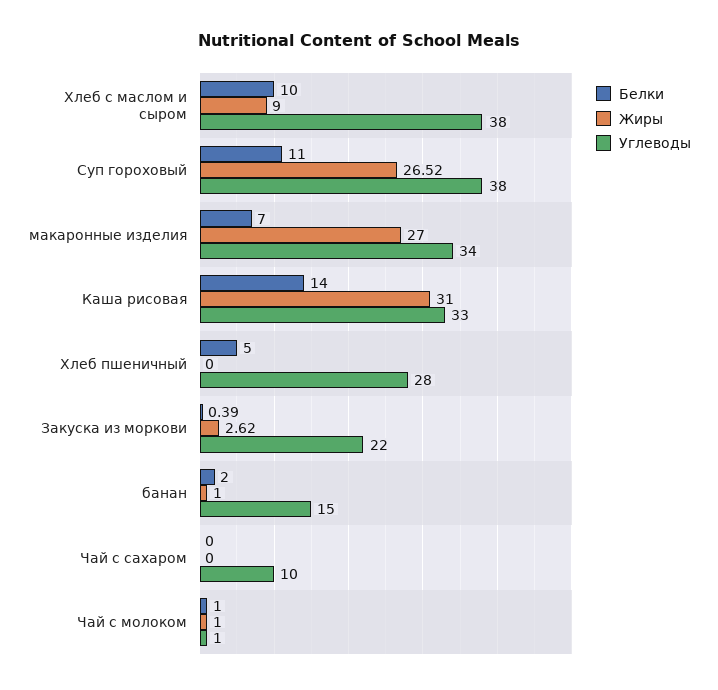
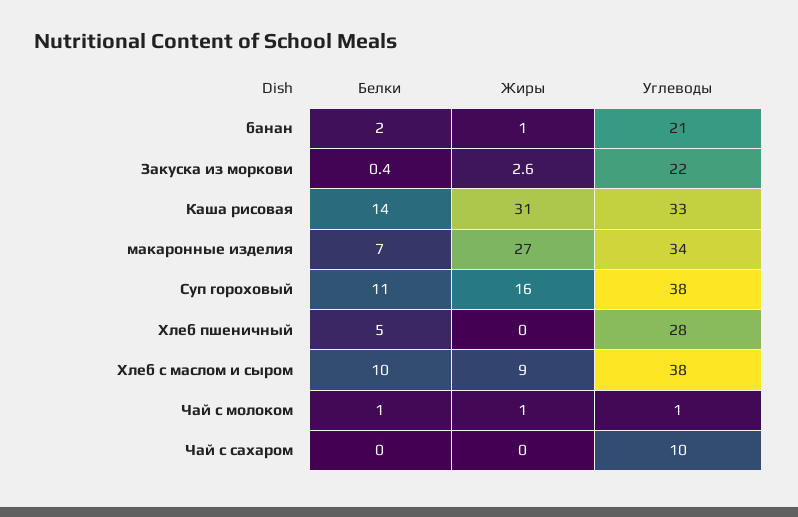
  {
    "Белки": {
      "Хлеб с маслом и сыром": 10,
      "Суп гороховый": 11,
      "макаронные изделия": 7,
      "Каша рисовая": 14,
      "Хлеб пшеничный": 5,
      "Закуска из моркови": 0.39,
      "банан": 2,
      "Чай с сахаром": 0,
      "Чай с молоком": 1
    },
    "Жиры": {
      "Хлеб с маслом и сыром": 9,
-     "Суп гороховый": 26.52,
+     "Суп гороховый": 16,
      "макаронные изделия": 27,
      "Каша рисовая": 31,
      "Хлеб пшеничный": 0,
      "Закуска из моркови": 2.62,
      "банан": 1,
      "Чай с сахаром": 0,
      "Чай с молоком": 1
    },
    "Углеводы": {
      "Хлеб с маслом и сыром": 38,
      "Суп гороховый": 38,
      "макаронные изделия": 34,
      "Каша рисовая": 33,
      "Хлеб пшеничный": 28,
      "Закуска из моркови": 22,
-     "банан": 15,
+     "банан": 21,
      "Чай с сахаром": 10,
      "Чай с молоком": 1
    }
  }

